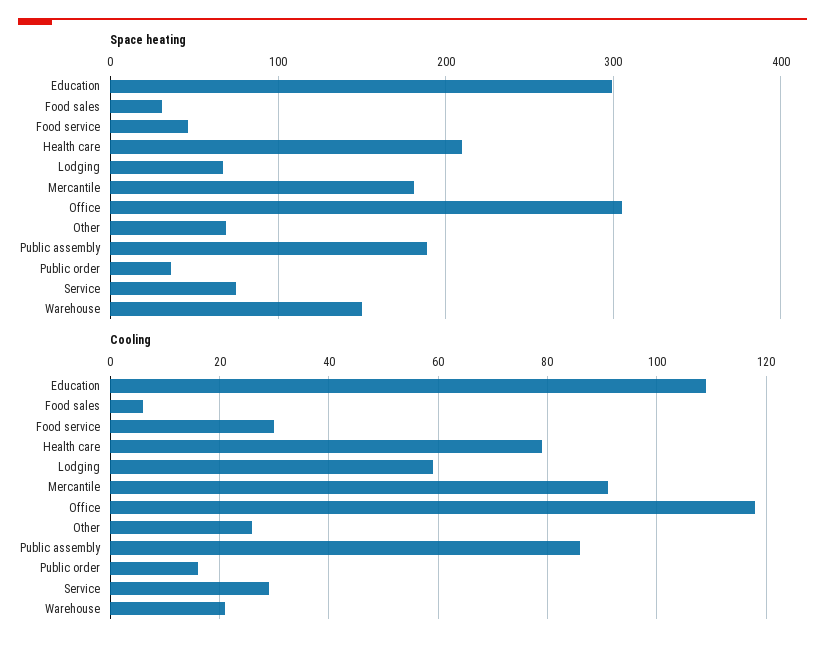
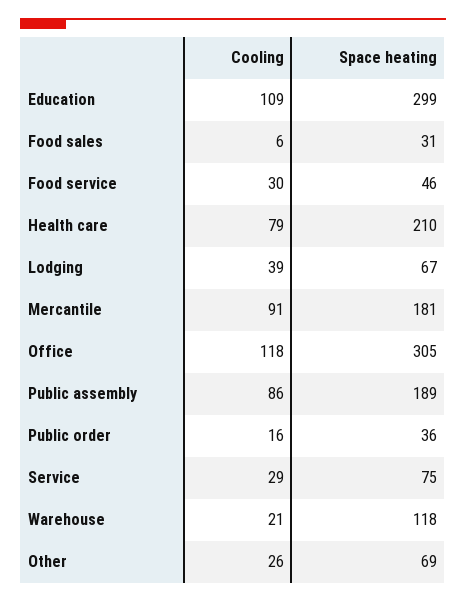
  {
    "Space heating": {
      "Education": 299,
      "Food sales": 31,
      "Food service": 46,
      "Health care": 210,
      "Lodging": 67,
      "Mercantile": 181,
      "Office": 305,
      "Other": 69,
      "Public assembly": 189,
      "Public order": 36,
      "Service": 75,
-     "Warehouse": 150
+     "Warehouse": 118
    },
    "Cooling": {
      "Education": 109,
      "Food sales": 6,
      "Food service": 30,
      "Health care": 79,
-     "Lodging": 60,
+     "Lodging": 39,
      "Mercantile": 91,
      "Office": 118,
      "Other": 26,
      "Public assembly": 86,
      "Public order": 16,
      "Service": 29,
      "Warehouse": 21
    }
  }

